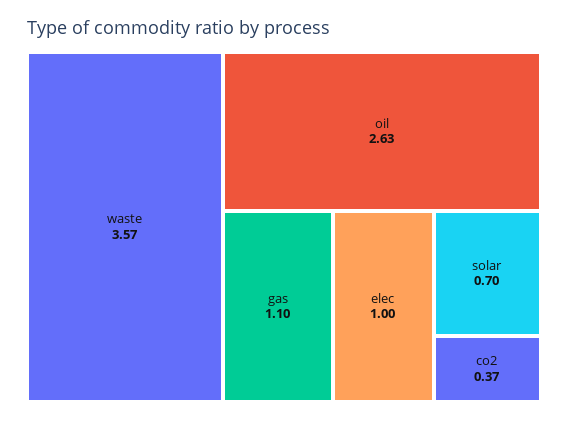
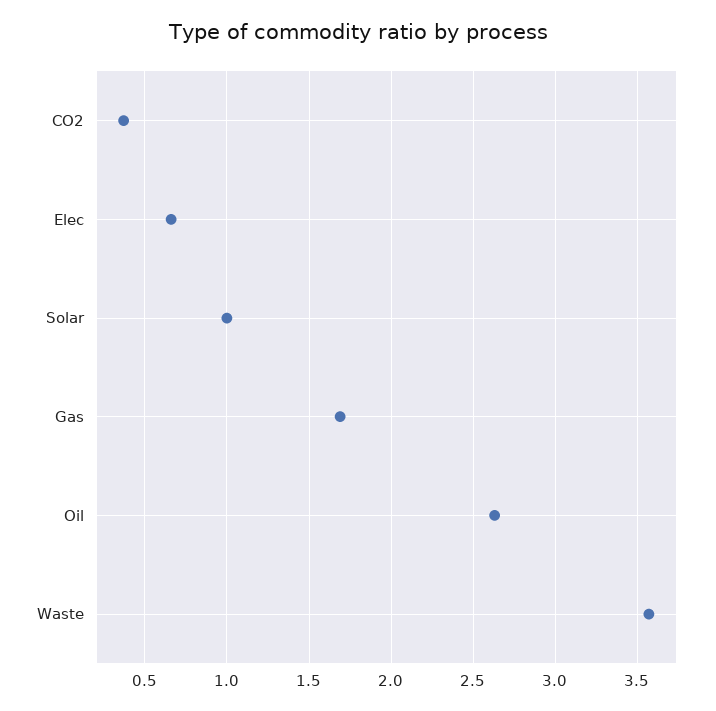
  {
    "waste": 3.57,
    "oil": 2.63,
-   "gas": 1.1,
+   "gas": 1.7,
-   "elec": 1,
+   "elec": 0.65,
-   "solar": 0.7,
+   "solar": 1,
    "co2": 0.37
  }

